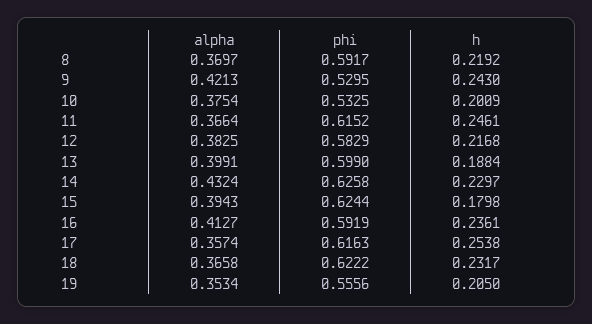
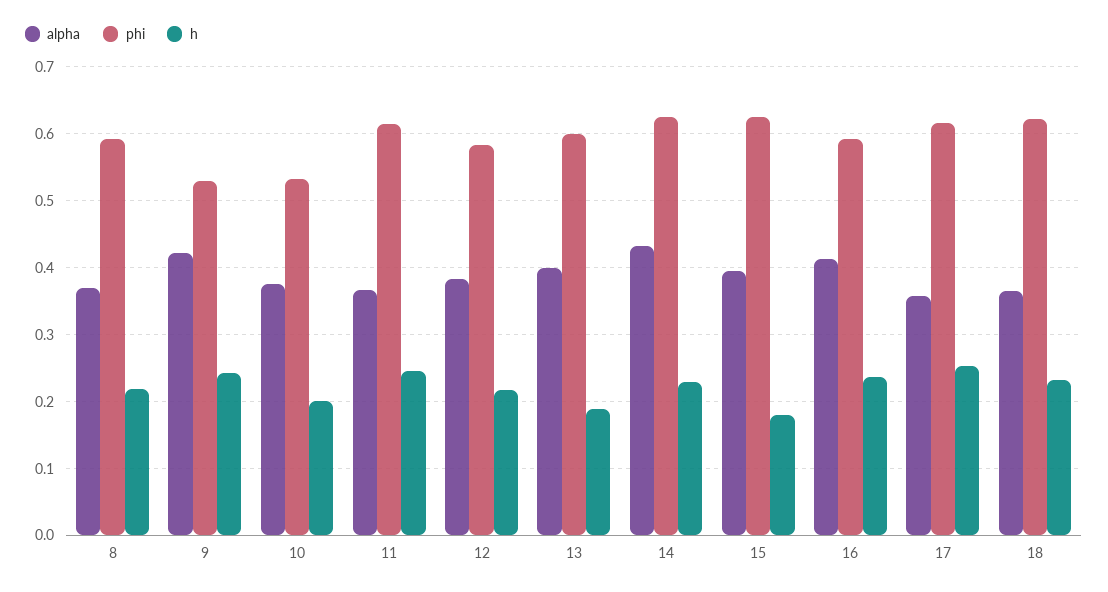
  {
    "alpha": {
      "8": 0.3697,
      "9": 0.4213,
      "10": 0.3754,
      "11": 0.3664,
      "12": 0.3825,
      "13": 0.3991,
      "14": 0.4324,
      "15": 0.3943,
      "16": 0.4127,
      "17": 0.3574,
-     "18": 0.3658,
+     "18": 0.3658
-     "19": 0.3534
    },
    "phi": {
      "8": 0.5917,
      "9": 0.5295,
      "10": 0.5325,
      "11": 0.6152,
      "12": 0.5829,
      "13": 0.599,
      "14": 0.6258,
      "15": 0.6244,
      "16": 0.5919,
      "17": 0.6163,
-     "18": 0.6222,
+     "18": 0.6222
-     "19": 0.5556
    },
    "h": {
      "8": 0.2192,
      "9": 0.243,
      "10": 0.2009,
      "11": 0.2461,
      "12": 0.2168,
      "13": 0.1884,
      "14": 0.2297,
      "15": 0.1798,
      "16": 0.2361,
      "17": 0.2538,
-     "18": 0.2317,
+     "18": 0.2317
-     "19": 0.205
    }
  }

